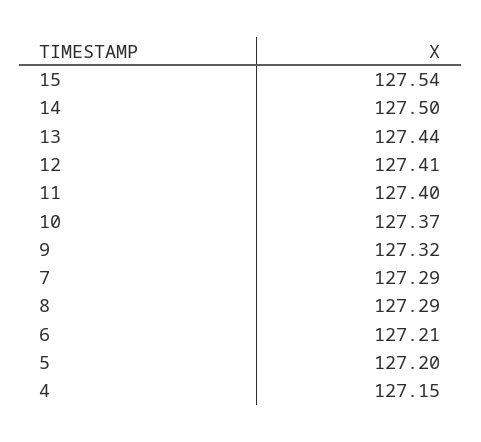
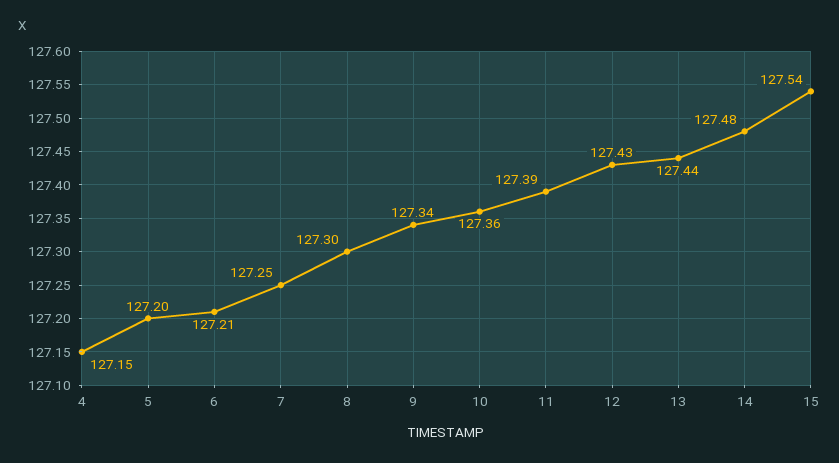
  {
    "15": 127.54,
-   "14": 127.5,
+   "14": 127.48,
    "13": 127.44,
-   "12": 127.41,
+   "12": 127.43,
-   "11": 127.4,
+   "11": 127.39,
-   "10": 127.37,
+   "10": 127.36,
-   "9": 127.32,
+   "9": 127.34,
-   "7": 127.29,
+   "7": 127.25,
-   "8": 127.29,
+   "8": 127.3,
    "6": 127.21,
    "5": 127.2,
    "4": 127.15
  }

